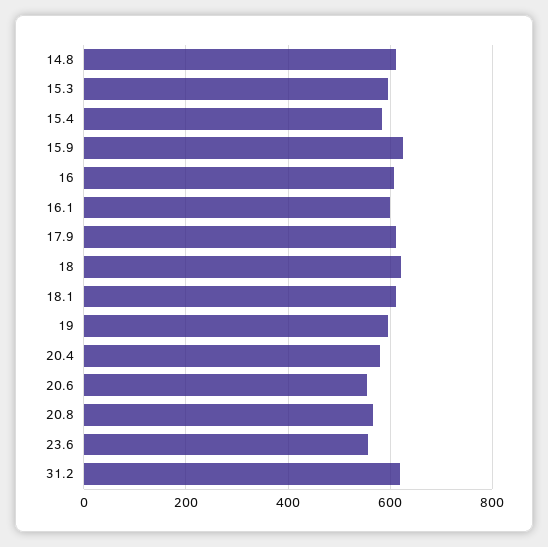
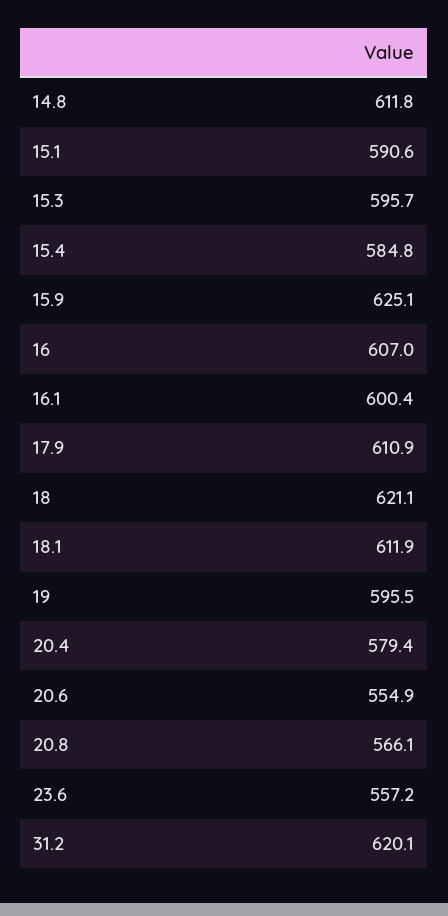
  {
    "14.8": 611.8,
    "15.3": 595.7,
    "15.4": 584.8,
    "15.9": 625.1,
    "16": 607,
    "16.1": 600.4,
    "17.9": 610.9,
    "18": 621.1,
    "18.1": 611.9,
    "19": 595.5,
    "20.4": 579.4,
    "20.6": 554.9,
    "20.8": 566.1,
    "23.6": 557.2,
-   "31.2": 620.1
+   "31.2": 620.1,
+   "15.1": 590.6
  }

